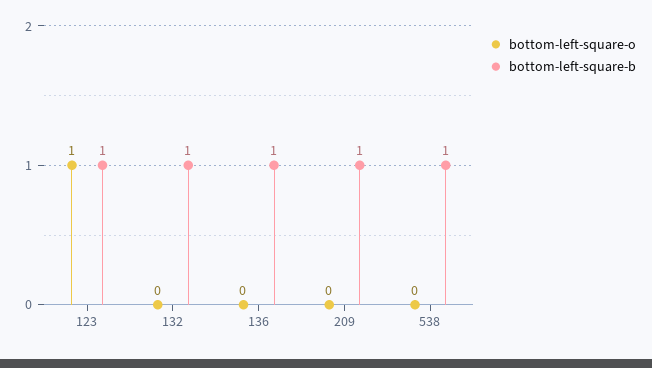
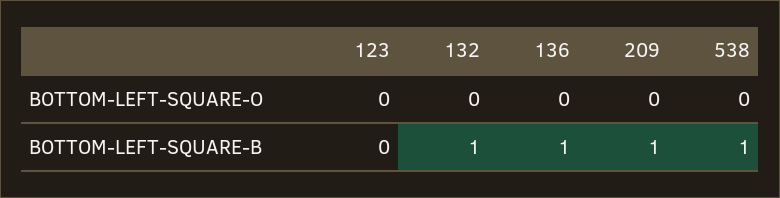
  {
    "bottom-left-square-o": {
-     "123": 1,
+     "123": 0,
      "132": 0,
      "136": 0,
      "209": 0,
      "538": 0
    },
    "bottom-left-square-b": {
-     "123": 1,
+     "123": 0,
      "132": 1,
      "136": 1,
      "209": 1,
      "538": 1
    }
  }

